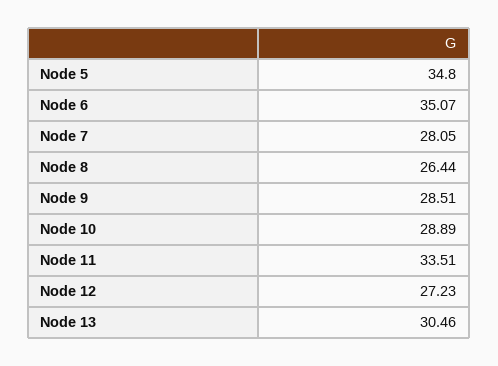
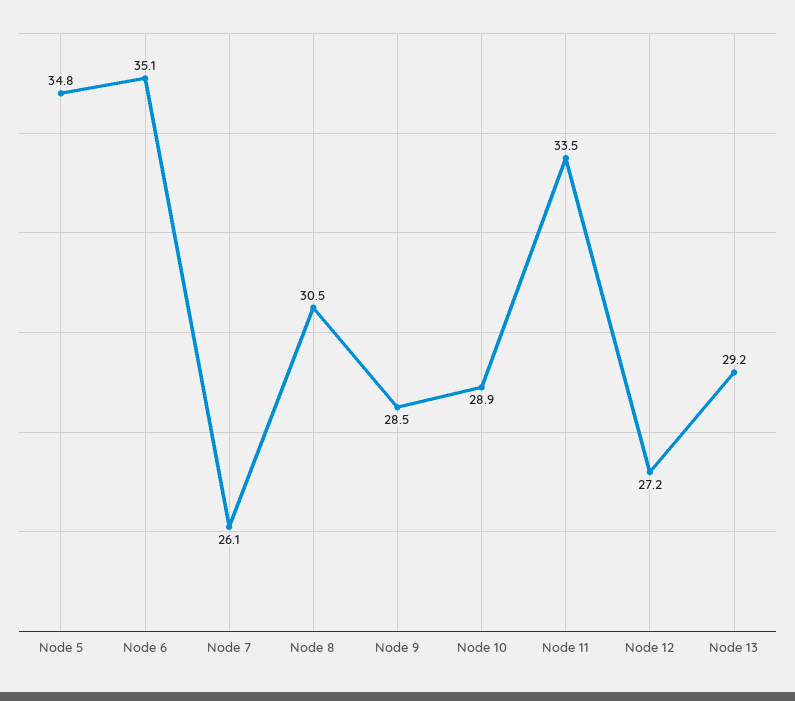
  {
    "Node 5": 34.8,
    "Node 6": 35.07,
-   "Node 7": 28.05,
+   "Node 7": 26.1,
-   "Node 8": 26.44,
+   "Node 8": 30.5,
    "Node 9": 28.51,
    "Node 10": 28.89,
    "Node 11": 33.51,
    "Node 12": 27.23,
-   "Node 13": 30.46
+   "Node 13": 29.2
  }

